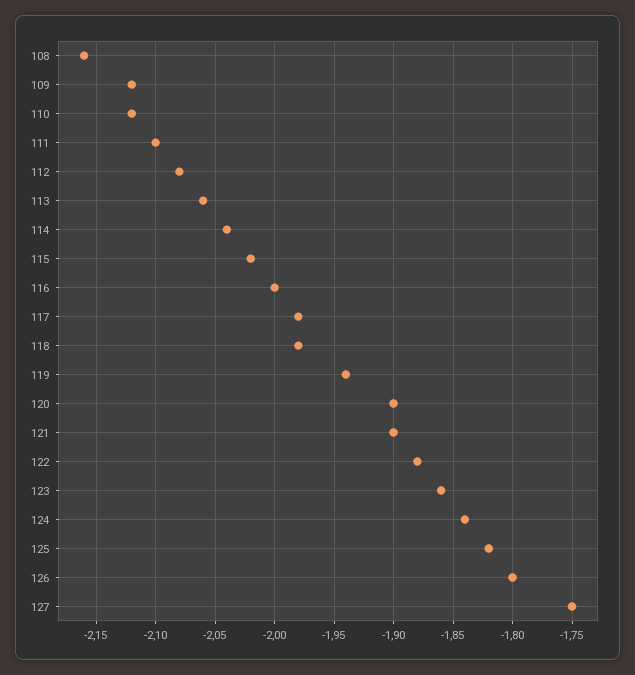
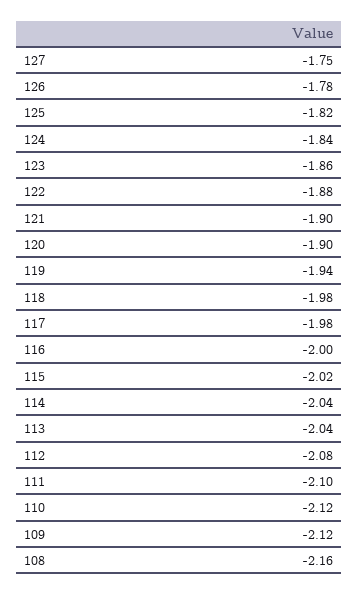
  {
    "108": -2.16,
    "109": -2.12,
    "110": -2.12,
    "111": -2.1,
    "112": -2.08,
-   "113": -2.06,
+   "113": -2.04,
    "114": -2.04,
    "115": -2.02,
    "116": -2,
    "117": -1.98,
    "118": -1.98,
    "119": -1.94,
    "120": -1.9,
    "121": -1.9,
    "122": -1.88,
    "123": -1.86,
    "124": -1.84,
    "125": -1.82,
-   "126": -1.8,
+   "126": -1.78,
    "127": -1.75
  }

